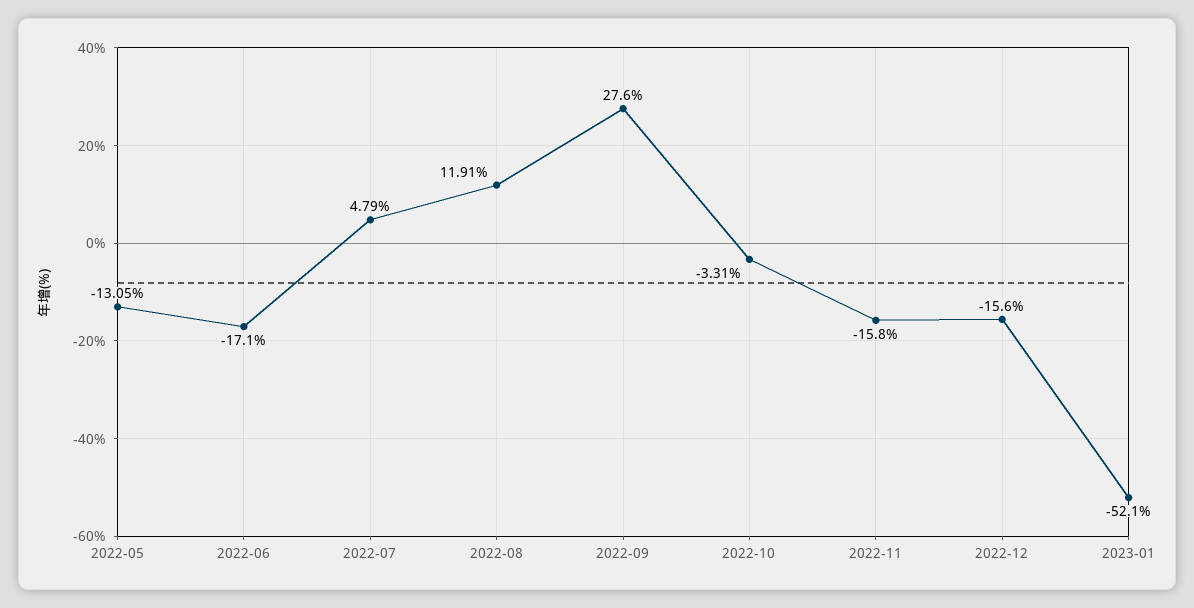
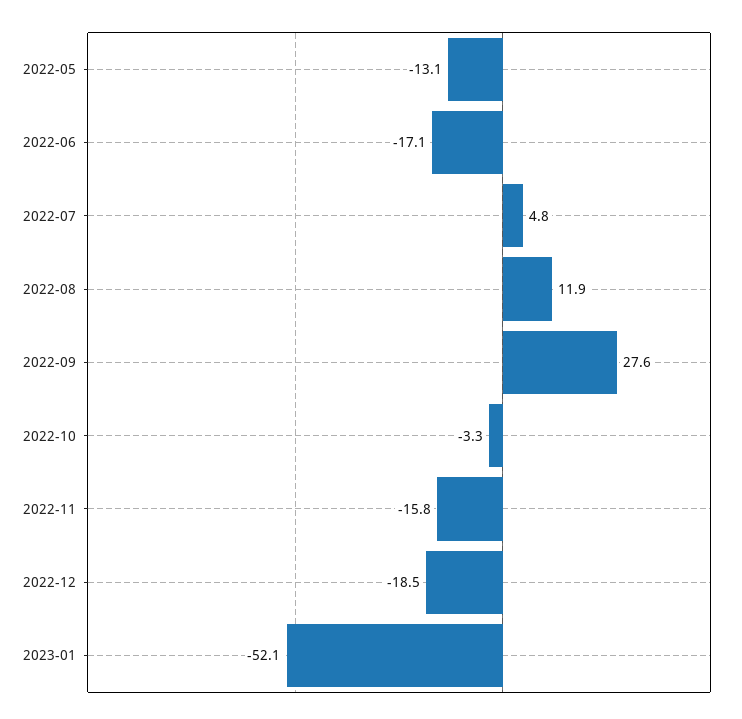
  {
    "2022-05": -13.05,
    "2022-06": -17.1,
    "2022-07": 4.79,
    "2022-08": 11.91,
    "2022-09": 27.6,
    "2022-10": -3.31,
    "2022-11": -15.8,
-   "2022-12": -15.6,
+   "2022-12": -18.5,
    "2023-01": -52.1
  }

